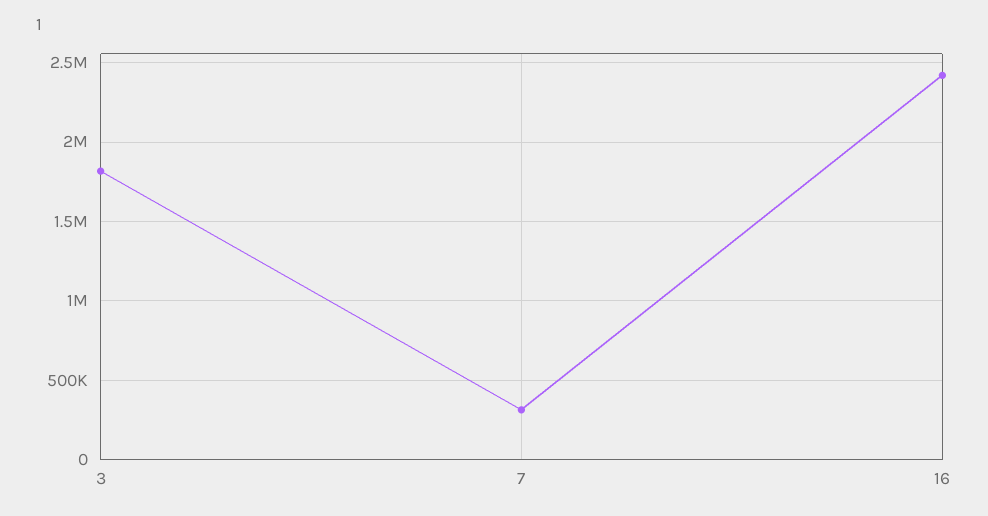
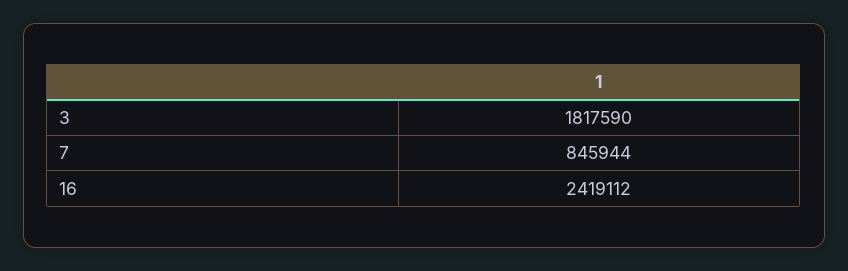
  {
    "3": 1817590,
-   "7": 300000,
+   "7": 845944,
    "16": 2419112
  }

